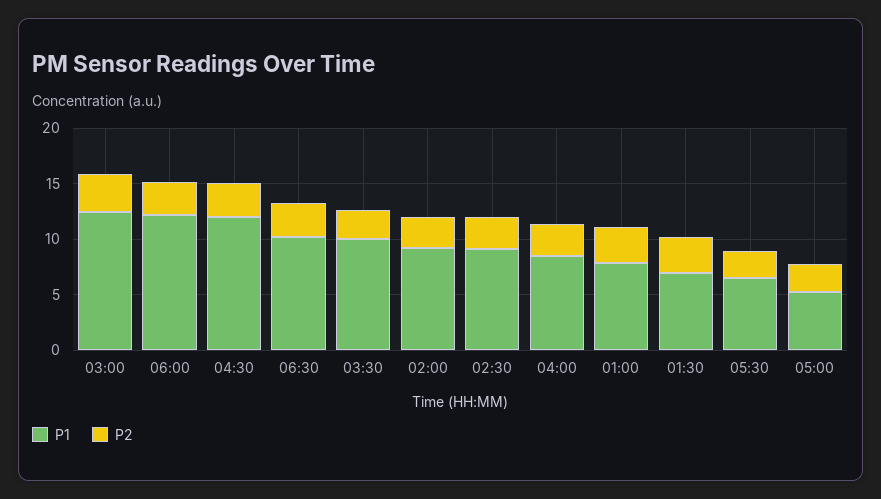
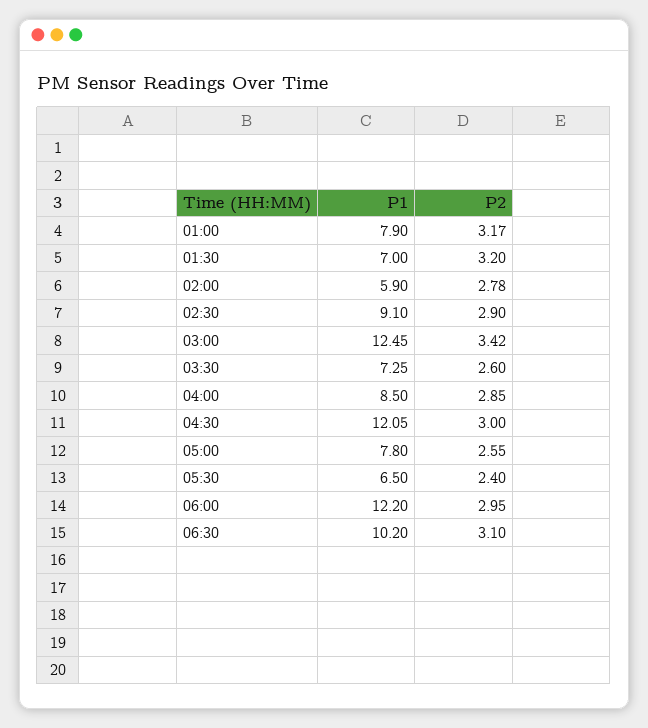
  {
    "P1": {
      "03:00": 12.45,
      "06:00": 12.2,
      "04:30": 12.05,
      "06:30": 10.2,
-     "03:30": 10,
+     "03:30": 7.25,
-     "02:00": 9,
+     "02:00": 5.9,
      "02:30": 9.1,
      "04:00": 8.5,
      "01:00": 7.9,
      "01:30": 7,
      "05:30": 6.5,
-     "05:00": 5
+     "05:00": 7.8
    },
    "P2": {
      "03:00": 3.42,
      "06:00": 2.95,
      "04:30": 3,
      "06:30": 3.1,
      "03:30": 2.6,
      "02:00": 2.78,
      "02:30": 2.9,
      "04:00": 2.85,
      "01:00": 3.17,
      "01:30": 3.2,
      "05:30": 2.4,
      "05:00": 2.55
    }
  }

